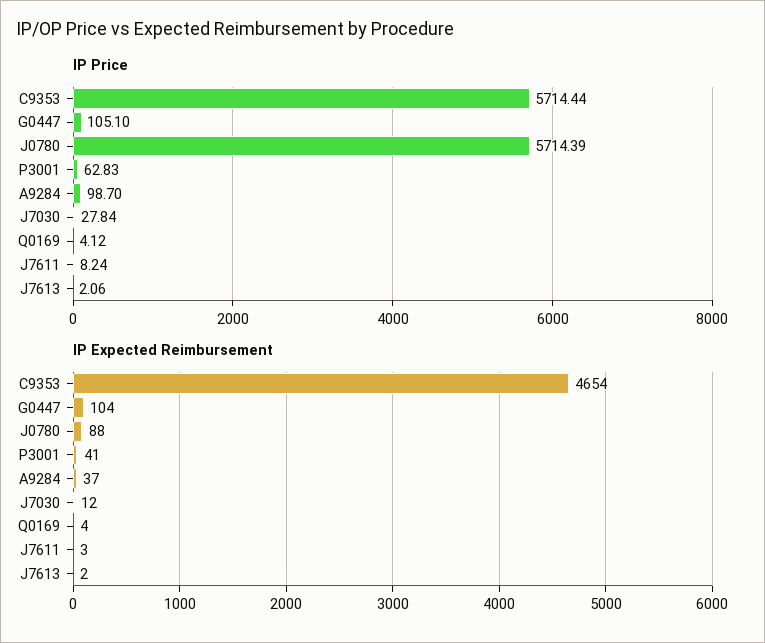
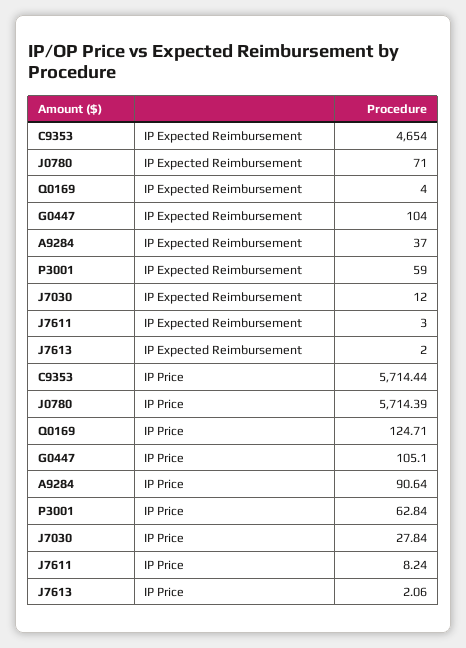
  {
    "IP Price": {
      "C9353": 5714.44,
      "G0447": 105.1,
      "J0780": 5714.39,
-     "P3001": 62.83,
+     "P3001": 62.84,
-     "A9284": 98.7,
+     "A9284": 90.64,
      "J7030": 27.84,
-     "Q0169": 4.12,
+     "Q0169": 124.71,
      "J7611": 8.24,
      "J7613": 2.06
    },
    "IP Expected Reimbursement": {
      "C9353": 4654,
      "G0447": 104,
-     "J0780": 88,
+     "J0780": 71,
-     "P3001": 41,
+     "P3001": 59,
      "A9284": 37,
      "J7030": 12,
      "Q0169": 4,
      "J7611": 3,
      "J7613": 2
    }
  }

